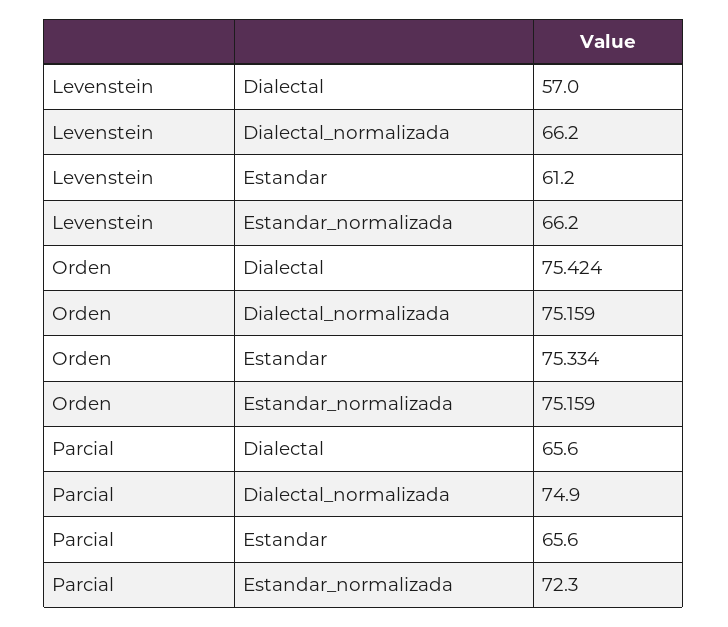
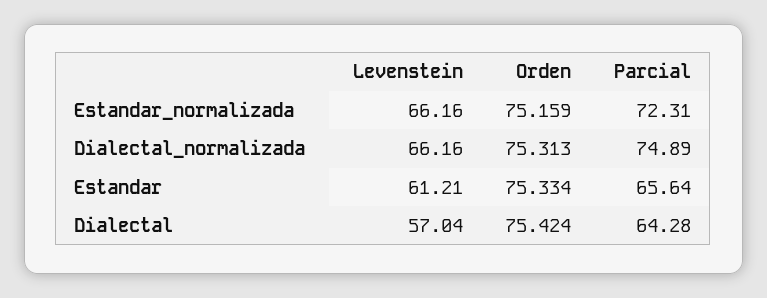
  {
    "Levenstein": {
      "Dialectal": 57.04,
      "Dialectal_normalizada": 66.16,
      "Estandar": 61.21,
      "Estandar_normalizada": 66.16
    },
    "Orden": {
      "Dialectal": 75.424,
-     "Dialectal_normalizada": 75.159,
+     "Dialectal_normalizada": 75.313,
      "Estandar": 75.334,
      "Estandar_normalizada": 75.159
    },
    "Parcial": {
-     "Dialectal": 65.6,
+     "Dialectal": 64.28,
      "Dialectal_normalizada": 74.89,
      "Estandar": 65.64,
      "Estandar_normalizada": 72.31
    }
  }

